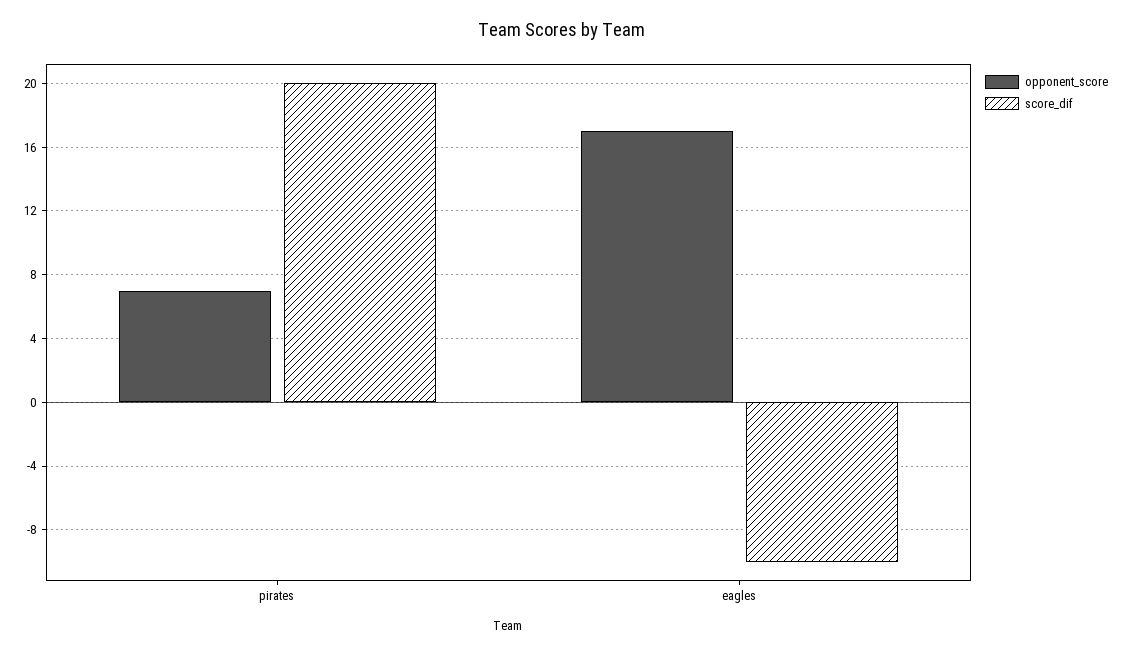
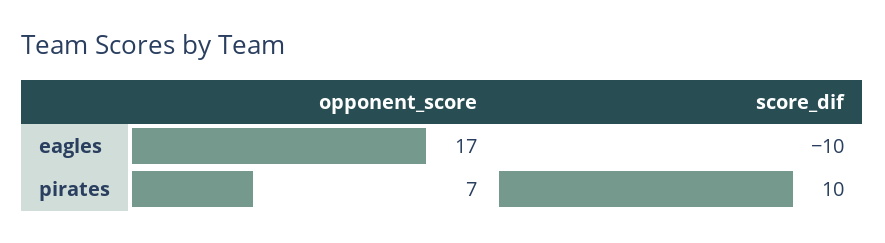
  {
    "opponent_score": {
      "pirates": 7,
      "eagles": 17
    },
    "score_dif": {
-     "pirates": 20,
+     "pirates": 10,
      "eagles": -10
    }
  }

